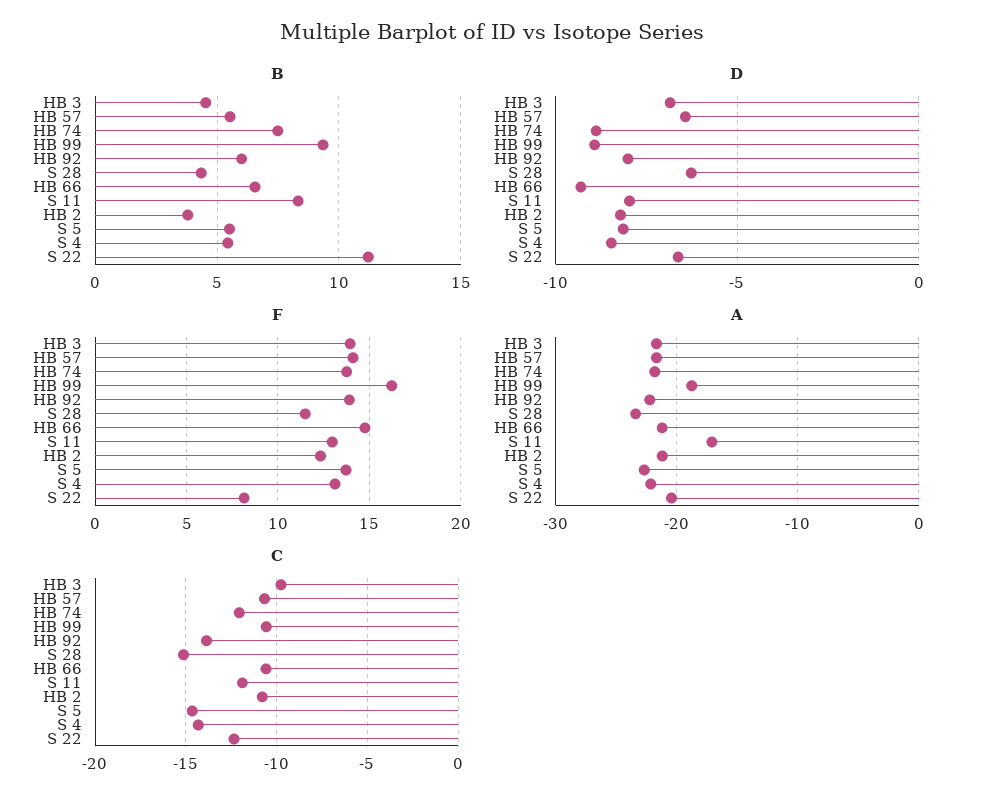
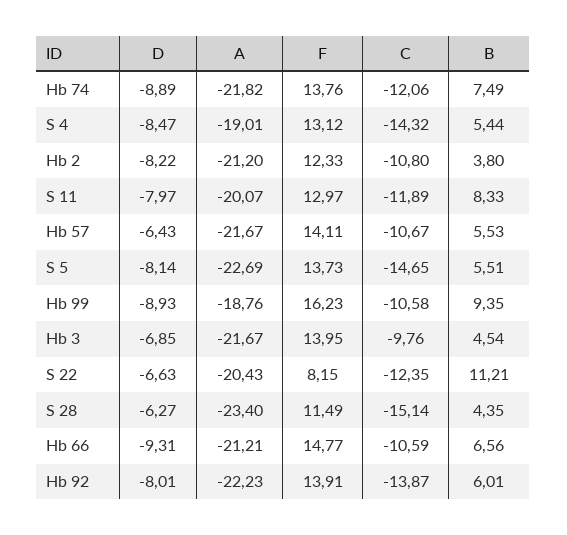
  {
    "B": {
      "HB 3": 4.54,
      "HB 57": 5.53,
      "HB 74": 7.49,
      "HB 99": 9.35,
      "HB 92": 6.01,
      "S 28": 4.35,
      "HB 66": 6.56,
      "S 11": 8.33,
      "HB 2": 3.8,
      "S 5": 5.51,
      "S 4": 5.44,
      "S 22": 11.21
    },
    "D": {
      "HB 3": -6.85,
      "HB 57": -6.43,
      "HB 74": -8.89,
      "HB 99": -8.93,
      "HB 92": -8.01,
      "S 28": -6.27,
      "HB 66": -9.31,
      "S 11": -7.97,
      "HB 2": -8.22,
      "S 5": -8.14,
      "S 4": -8.47,
      "S 22": -6.63
    },
    "F": {
      "HB 3": 13.95,
      "HB 57": 14.11,
      "HB 74": 13.76,
      "HB 99": 16.23,
      "HB 92": 13.91,
      "S 28": 11.49,
      "HB 66": 14.77,
      "S 11": 12.97,
      "HB 2": 12.33,
      "S 5": 13.73,
      "S 4": 13.12,
      "S 22": 8.15
    },
    "A": {
      "HB 3": -21.67,
      "HB 57": -21.67,
      "HB 74": -21.82,
      "HB 99": -18.76,
      "HB 92": -22.23,
      "S 28": -23.4,
      "HB 66": -21.21,
-     "S 11": -17,
+     "S 11": -20.07,
      "HB 2": -21.2,
      "S 5": -22.69,
-     "S 4": -22,
+     "S 4": -19.01,
      "S 22": -20.43
    },
    "C": {
      "HB 3": -9.76,
      "HB 57": -10.67,
      "HB 74": -12.06,
      "HB 99": -10.58,
      "HB 92": -13.87,
      "S 28": -15.14,
      "HB 66": -10.59,
      "S 11": -11.89,
      "HB 2": -10.8,
      "S 5": -14.65,
      "S 4": -14.32,
      "S 22": -12.35
    }
  }

